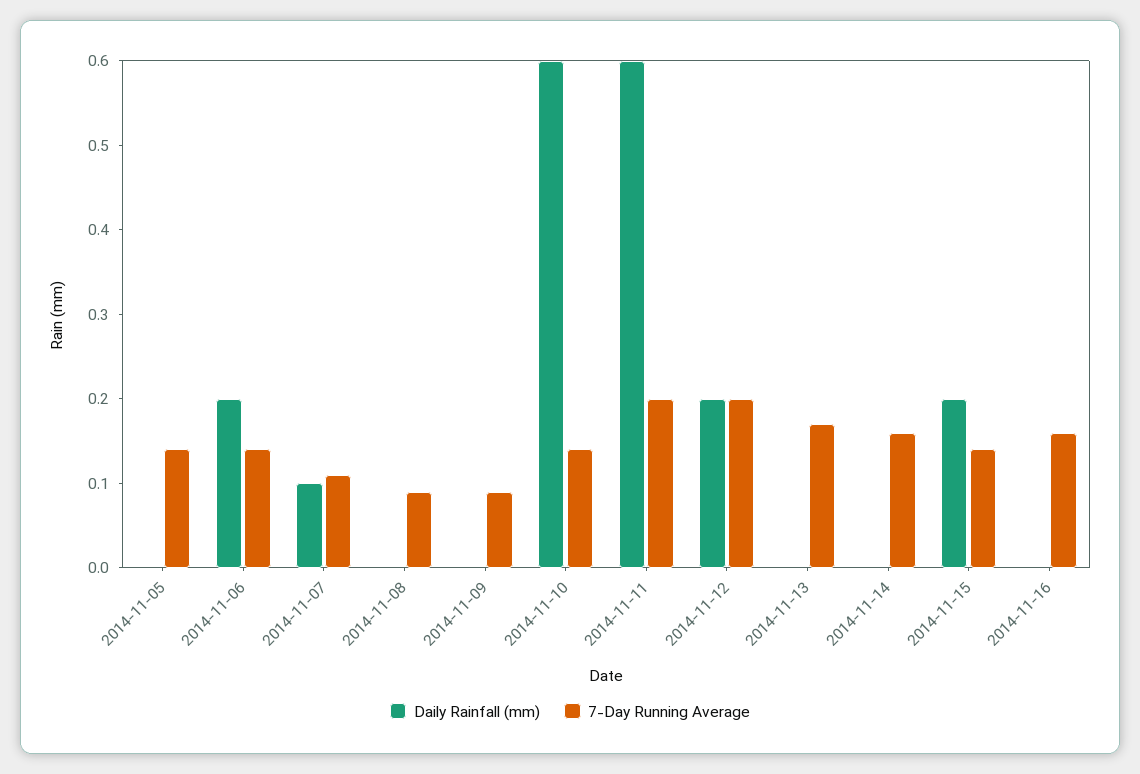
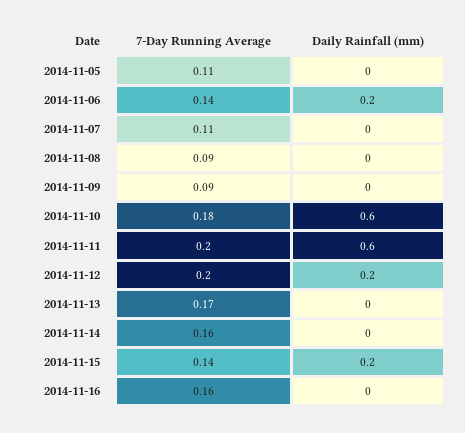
  {
    "Daily Rainfall (mm)": {
      "2014-11-05": 0,
      "2014-11-06": 0.2,
-     "2014-11-07": 0.1,
+     "2014-11-07": 0,
      "2014-11-08": 0,
      "2014-11-09": 0,
      "2014-11-10": 0.6,
      "2014-11-11": 0.6,
      "2014-11-12": 0.2,
      "2014-11-13": 0,
      "2014-11-14": 0,
      "2014-11-15": 0.2,
      "2014-11-16": 0
    },
    "7-Day Running Average": {
-     "2014-11-05": 0.14,
+     "2014-11-05": 0.11,
      "2014-11-06": 0.14,
      "2014-11-07": 0.11,
      "2014-11-08": 0.09,
      "2014-11-09": 0.09,
-     "2014-11-10": 0.14,
+     "2014-11-10": 0.18,
      "2014-11-11": 0.2,
      "2014-11-12": 0.2,
      "2014-11-13": 0.17,
      "2014-11-14": 0.16,
      "2014-11-15": 0.14,
      "2014-11-16": 0.16
    }
  }

